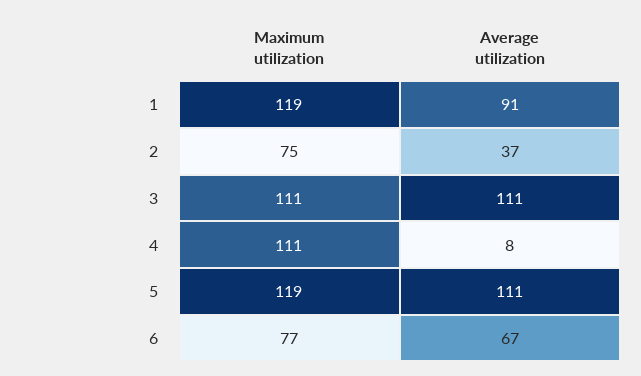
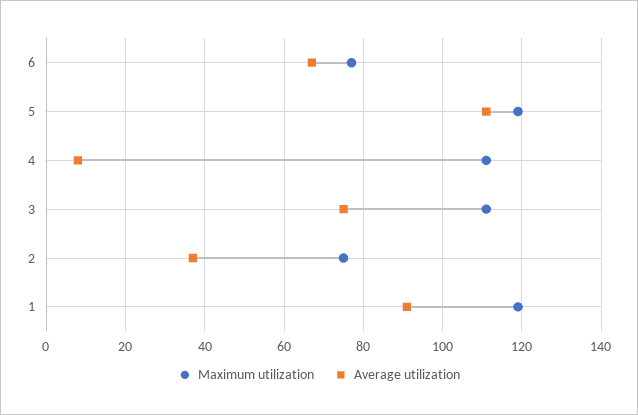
  {
    "Maximum utilization": {
      "1": 119,
      "2": 75,
      "3": 111,
      "4": 111,
      "5": 119,
      "6": 77
    },
    "Average utilization": {
      "1": 91,
      "2": 37,
-     "3": 111,
+     "3": 75,
      "4": 8,
      "5": 111,
      "6": 67
    }
  }

